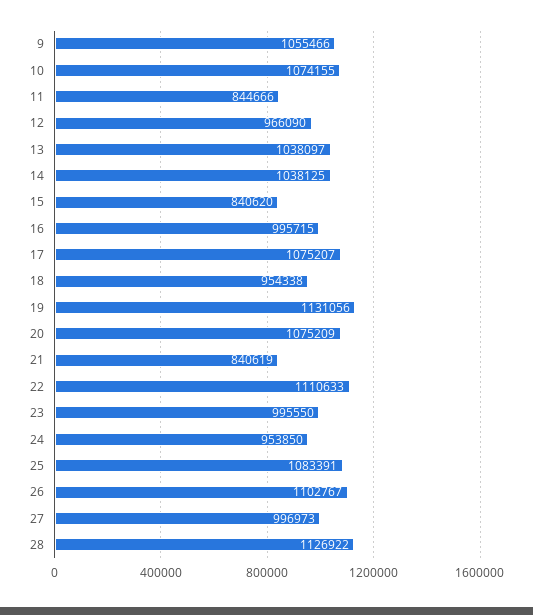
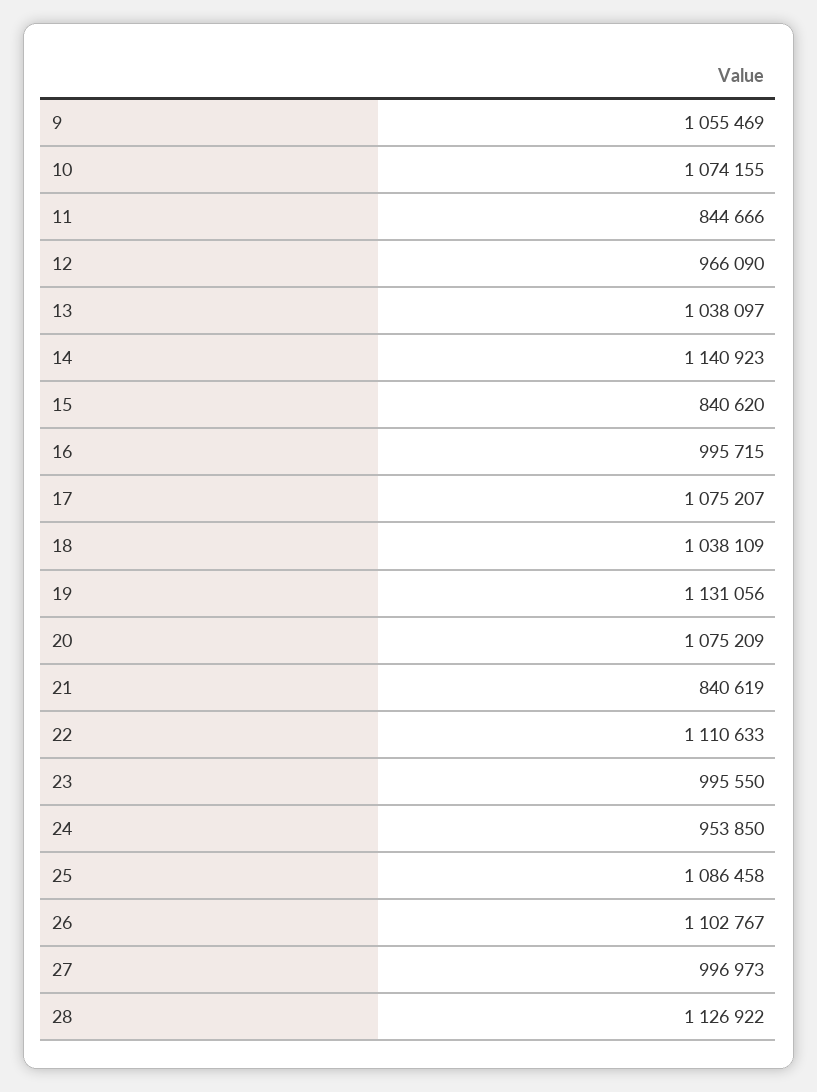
  {
-   "9": 1055466,
+   "9": 1055469,
    "10": 1074155,
    "11": 844666,
    "12": 966090,
    "13": 1038097,
-   "14": 1038125,
+   "14": 1140923,
    "15": 840620,
    "16": 995715,
    "17": 1075207,
-   "18": 954338,
+   "18": 1038109,
    "19": 1131056,
    "20": 1075209,
    "21": 840619,
    "22": 1110633,
    "23": 995550,
    "24": 953850,
-   "25": 1083391,
+   "25": 1086458,
    "26": 1102767,
    "27": 996973,
    "28": 1126922
  }

